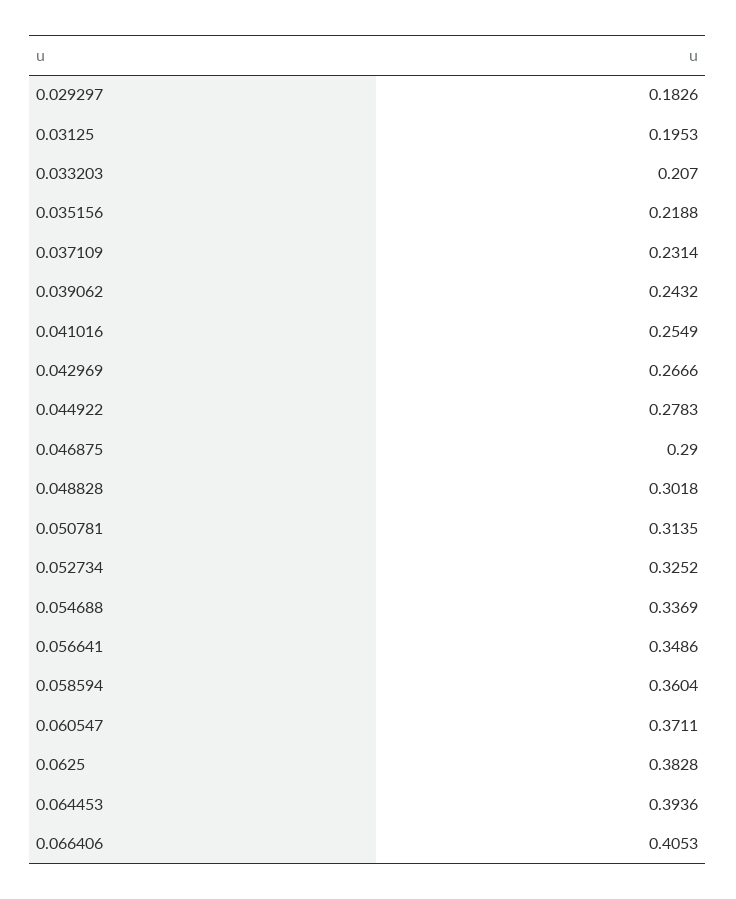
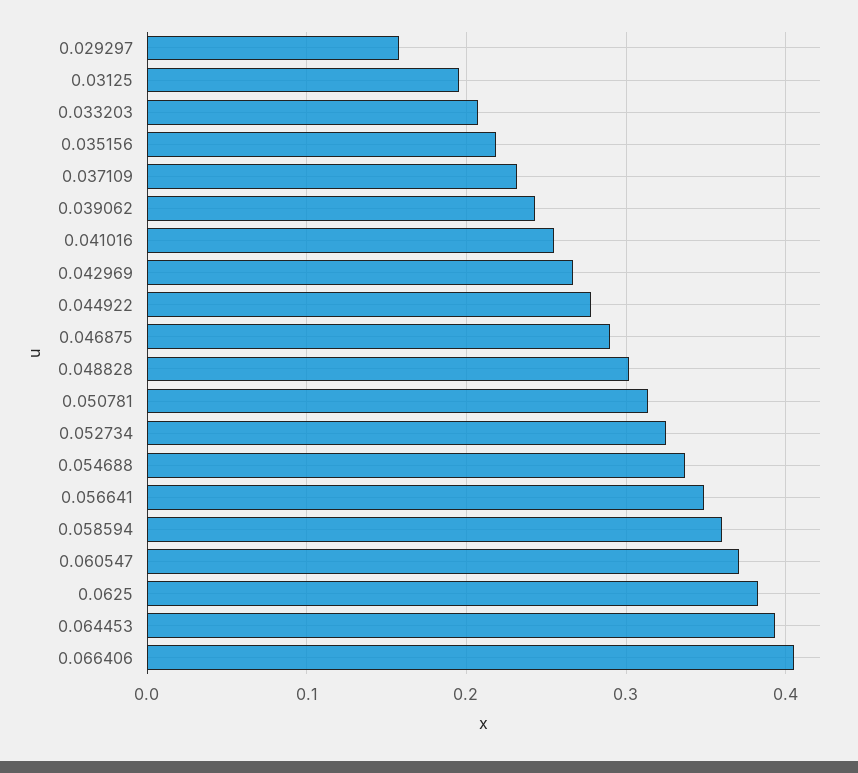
  {
-   "0.029297": 0.1826,
+   "0.029297": 0.16,
    "0.03125": 0.1953,
    "0.033203": 0.207,
    "0.035156": 0.2188,
    "0.037109": 0.2314,
    "0.039062": 0.2432,
    "0.041016": 0.2549,
    "0.042969": 0.2666,
    "0.044922": 0.2783,
    "0.046875": 0.29,
    "0.048828": 0.3018,
    "0.050781": 0.3135,
    "0.052734": 0.3252,
    "0.054688": 0.3369,
    "0.056641": 0.3486,
    "0.058594": 0.3604,
    "0.060547": 0.3711,
    "0.0625": 0.3828,
    "0.064453": 0.3936,
    "0.066406": 0.4053
  }

